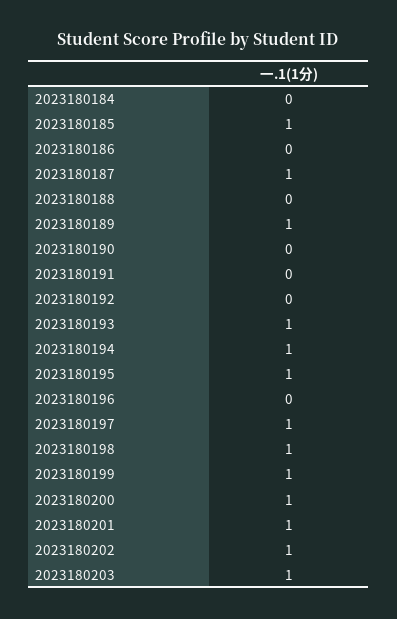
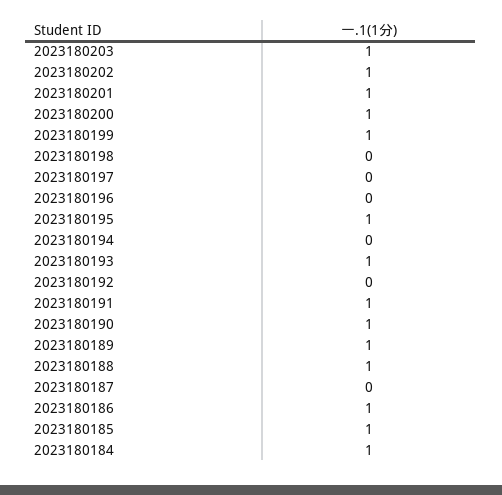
  {
-   "2023180184": 0,
+   "2023180184": 1,
    "2023180185": 1,
-   "2023180186": 0,
+   "2023180186": 1,
-   "2023180187": 1,
+   "2023180187": 0,
-   "2023180188": 0,
+   "2023180188": 1,
    "2023180189": 1,
-   "2023180190": 0,
+   "2023180190": 1,
-   "2023180191": 0,
+   "2023180191": 1,
    "2023180192": 0,
    "2023180193": 1,
-   "2023180194": 1,
+   "2023180194": 0,
    "2023180195": 1,
    "2023180196": 0,
-   "2023180197": 1,
+   "2023180197": 0,
-   "2023180198": 1,
+   "2023180198": 0,
    "2023180199": 1,
    "2023180200": 1,
    "2023180201": 1,
    "2023180202": 1,
    "2023180203": 1
  }

